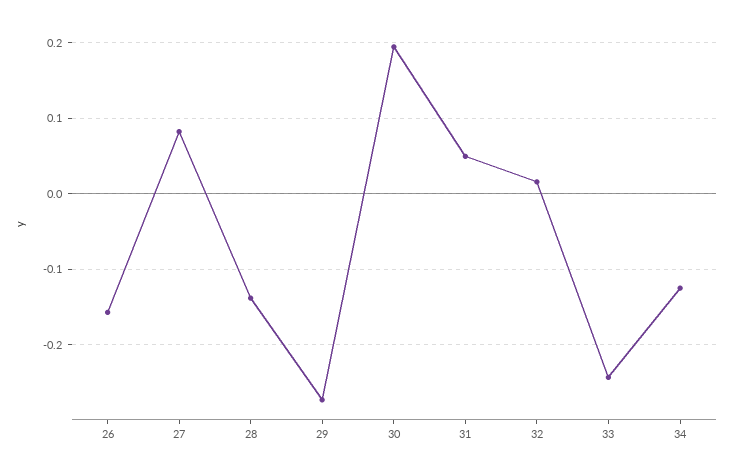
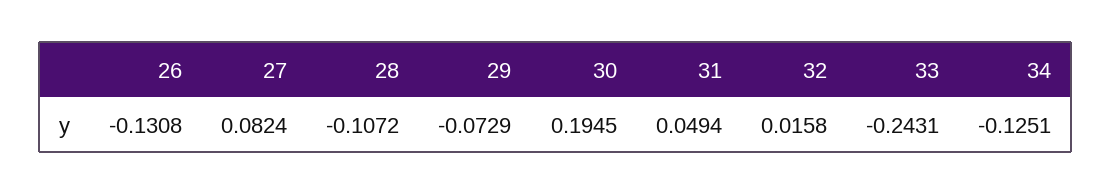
  {
-   "26": -0.16,
+   "26": -0.1308,
    "27": 0.0824,
-   "28": -0.14,
+   "28": -0.1072,
-   "29": -0.27,
+   "29": -0.0729,
    "30": 0.1945,
    "31": 0.0494,
    "32": 0.0158,
    "33": -0.2431,
    "34": -0.1251
  }

